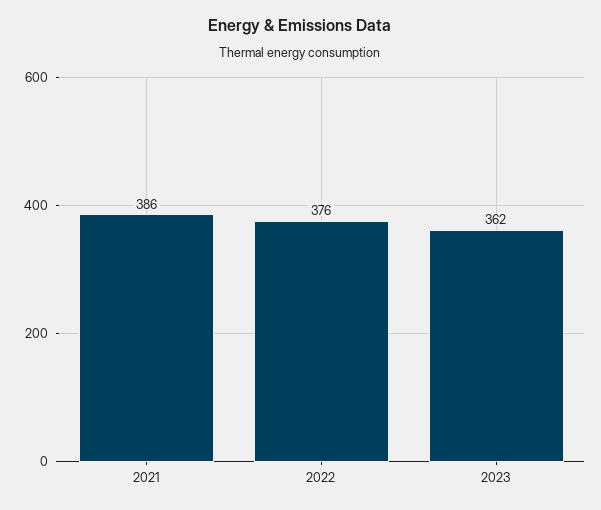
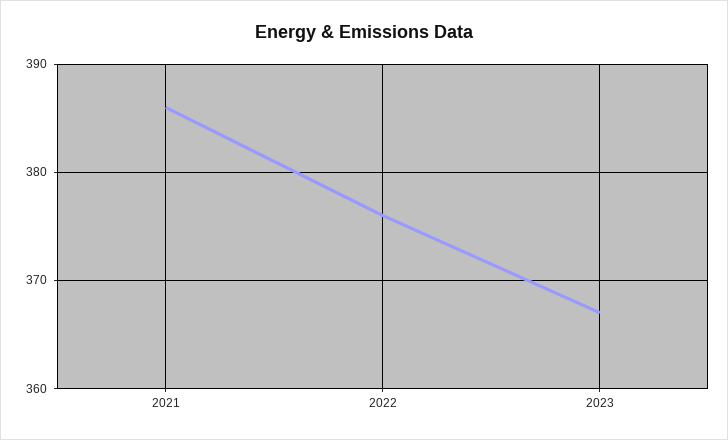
  {
    "2021": 386,
    "2022": 376,
-   "2023": 362
+   "2023": 367
  }

